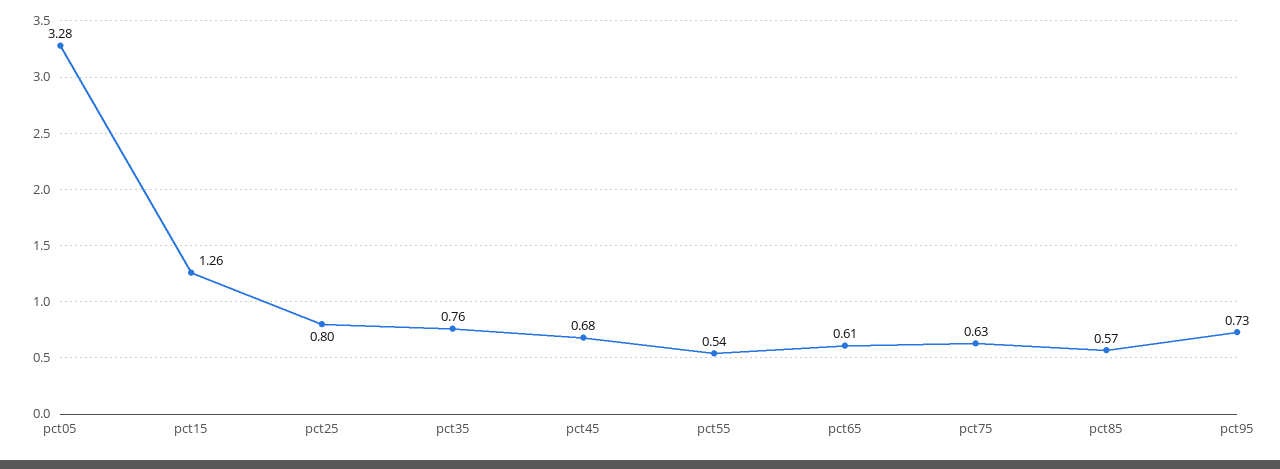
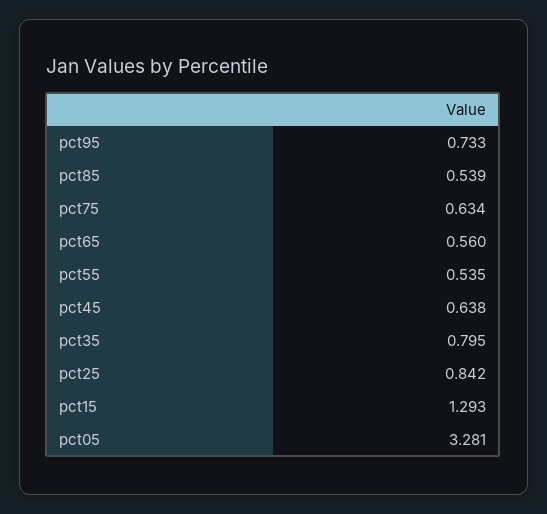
  {
    "pct05": 3.281,
-   "pct15": 1.26,
+   "pct15": 1.293,
-   "pct25": 0.8,
+   "pct25": 0.842,
-   "pct35": 0.76,
+   "pct35": 0.795,
-   "pct45": 0.68,
+   "pct45": 0.638,
    "pct55": 0.535,
-   "pct65": 0.61,
+   "pct65": 0.56,
    "pct75": 0.634,
-   "pct85": 0.57,
+   "pct85": 0.539,
    "pct95": 0.733
  }

